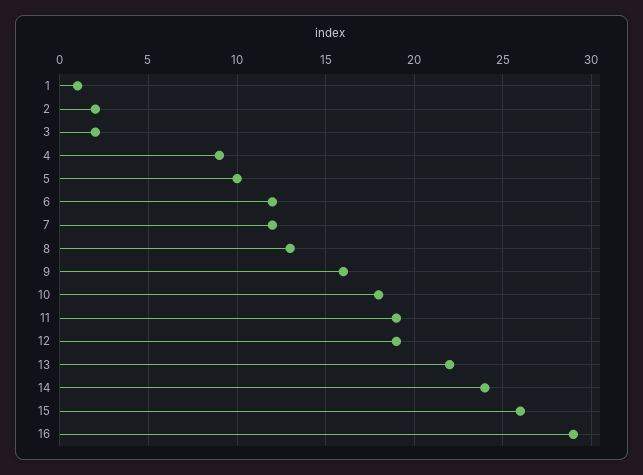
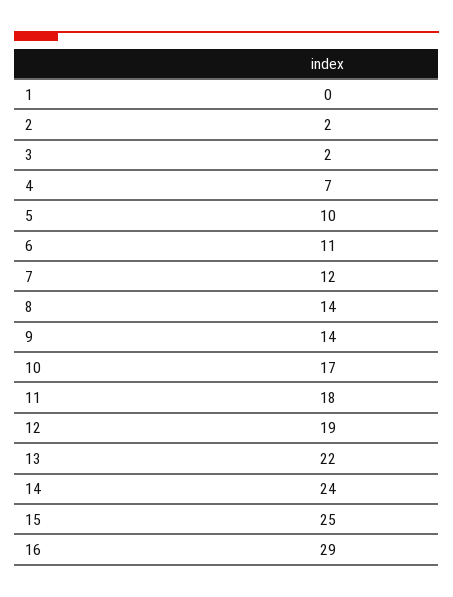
  {
-   "1": 1,
+   "1": 0,
    "2": 2,
    "3": 2,
-   "4": 9,
+   "4": 7,
    "5": 10,
-   "6": 12,
+   "6": 11,
    "7": 12,
-   "8": 13,
+   "8": 14,
-   "9": 16,
+   "9": 14,
-   "10": 18,
+   "10": 17,
-   "11": 19,
+   "11": 18,
    "12": 19,
    "13": 22,
    "14": 24,
-   "15": 26,
+   "15": 25,
    "16": 29
  }

